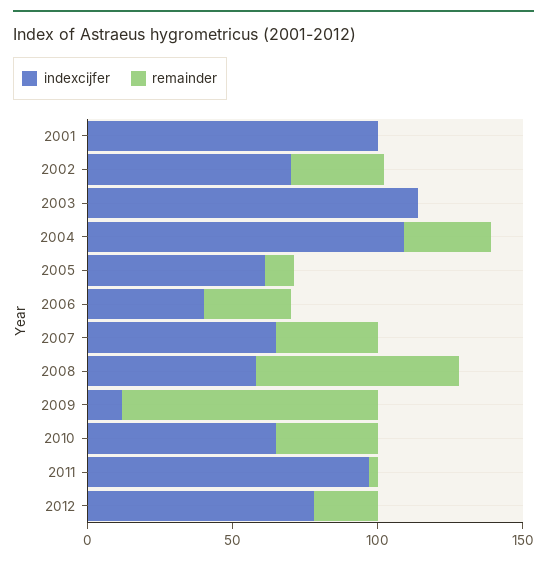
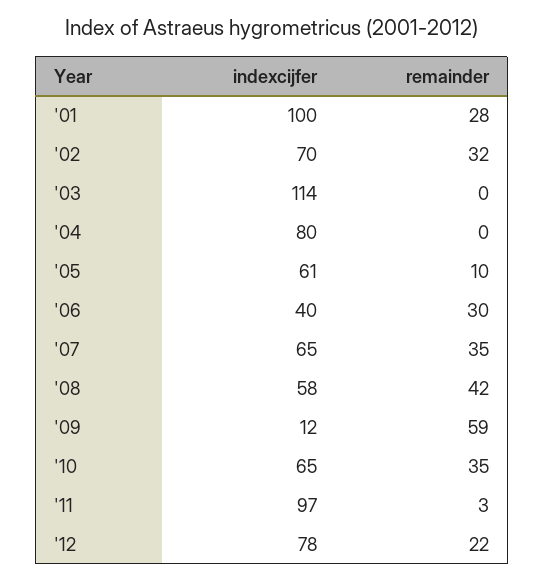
  {
    "indexcijfer": {
      "2001": 100,
      "2002": 70,
      "2003": 114,
-     "2004": 110,
+     "2004": 80,
      "2005": 61,
      "2006": 40,
      "2007": 65,
      "2008": 58,
      "2009": 12,
      "2010": 65,
      "2011": 97,
      "2012": 78
    },
    "remainder": {
-     "2001": 0,
+     "2001": 28,
      "2002": 32,
      "2003": 0,
-     "2004": 30,
+     "2004": 0,
      "2005": 10,
      "2006": 30,
      "2007": 35,
-     "2008": 70,
+     "2008": 42,
-     "2009": 90,
+     "2009": 59,
      "2010": 35,
      "2011": 3,
      "2012": 22
    }
  }

